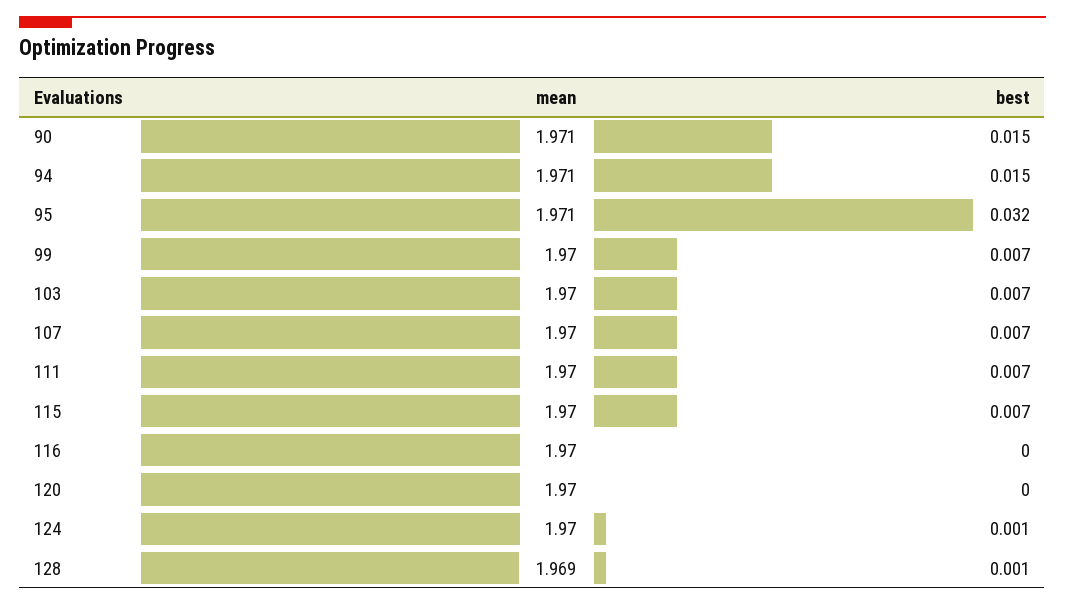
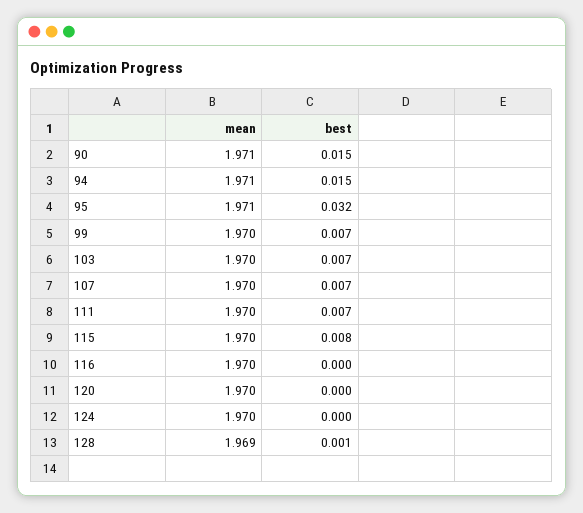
  {
    "mean": {
      "90": 1.971,
      "94": 1.971,
      "95": 1.971,
      "99": 1.97,
      "103": 1.97,
      "107": 1.97,
      "111": 1.97,
      "115": 1.97,
      "116": 1.97,
      "120": 1.97,
      "124": 1.97,
      "128": 1.969
    },
    "best": {
      "90": 0.015,
      "94": 0.015,
      "95": 0.032,
      "99": 0.007,
      "103": 0.007,
      "107": 0.007,
      "111": 0.007,
-     "115": 0.007,
+     "115": 0.008,
      "116": 0,
      "120": 0,
-     "124": 0.001,
+     "124": 0,
      "128": 0.001
    }
  }

